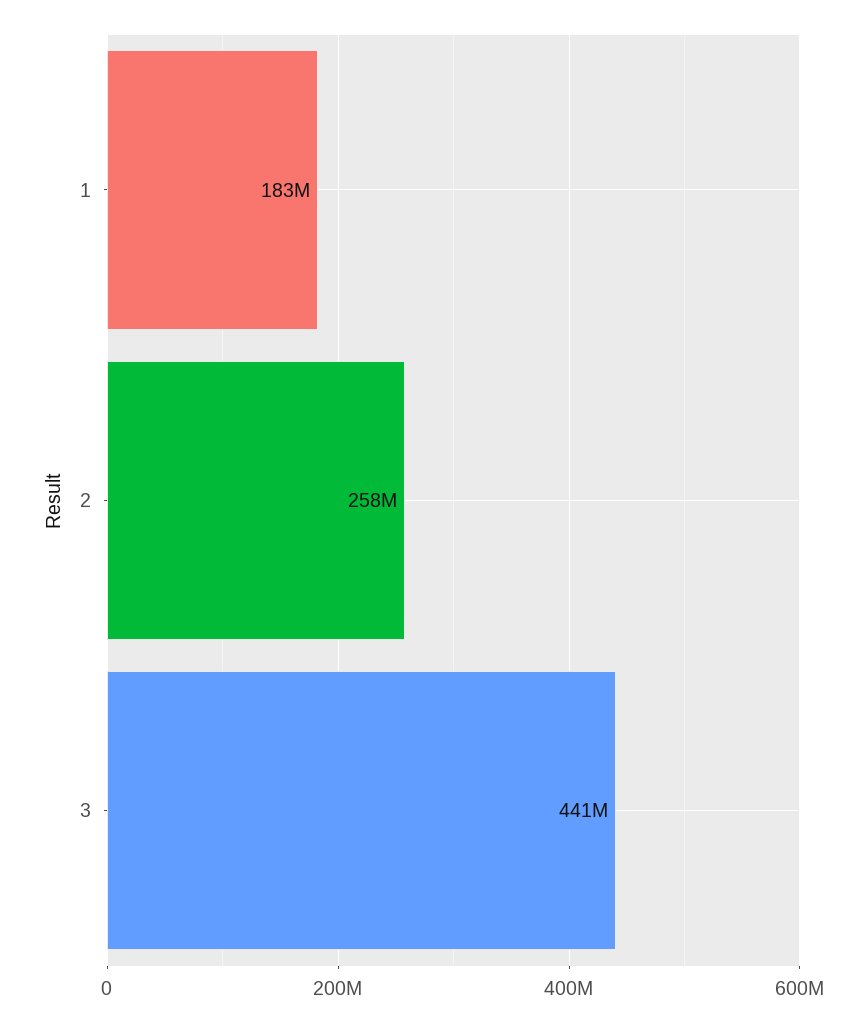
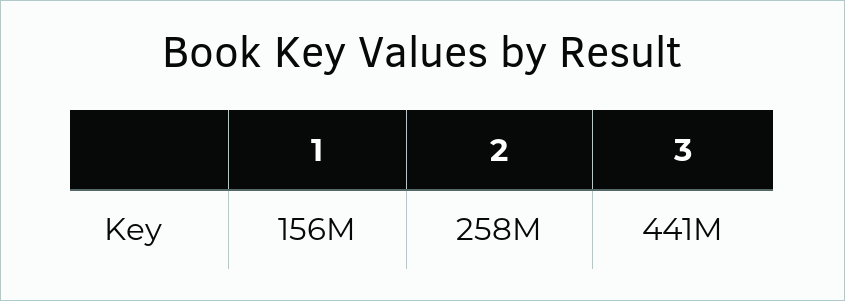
  {
-   "1": 183000000,
+   "1": 156000000,
    "2": 258000000,
    "3": 441000000
  }

